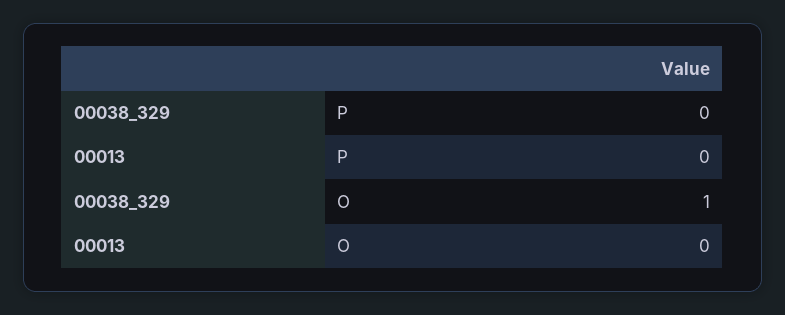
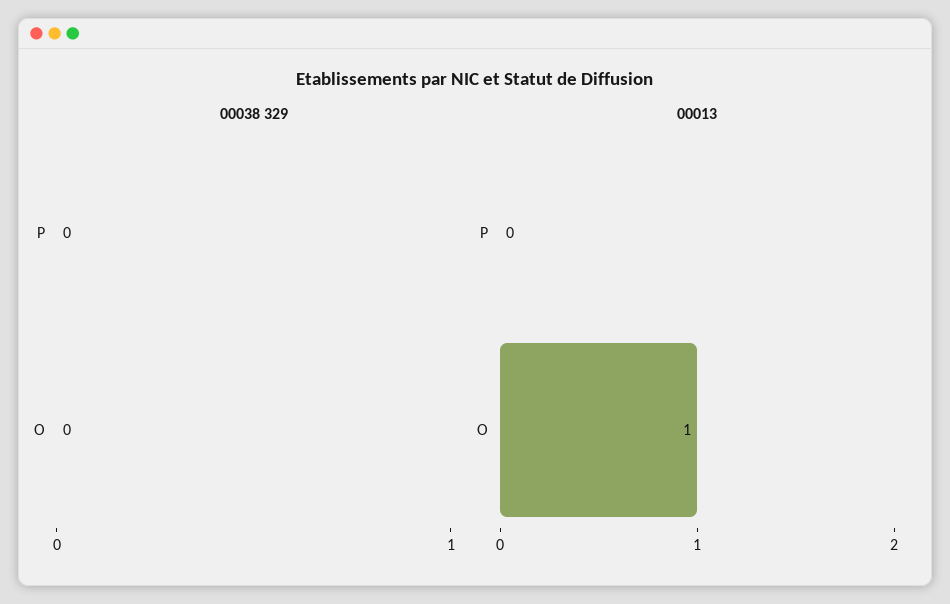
  {
    "00038_329": {
      "P": 0,
-     "O": 1
+     "O": 0
    },
    "00013": {
      "P": 0,
-     "O": 0
+     "O": 1
    }
  }

